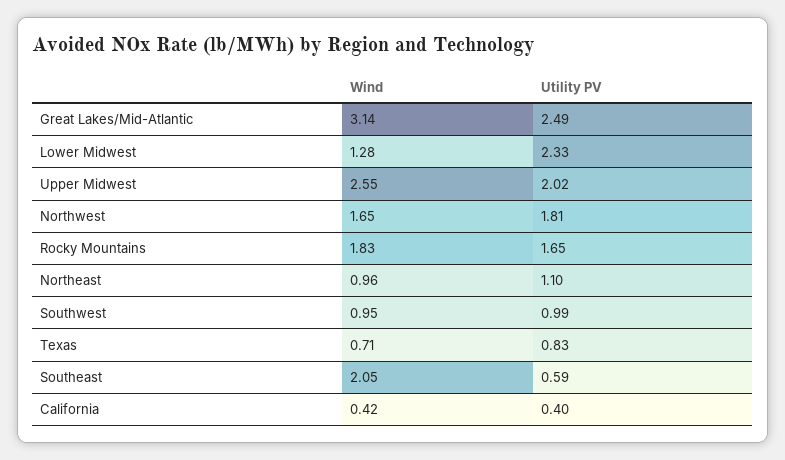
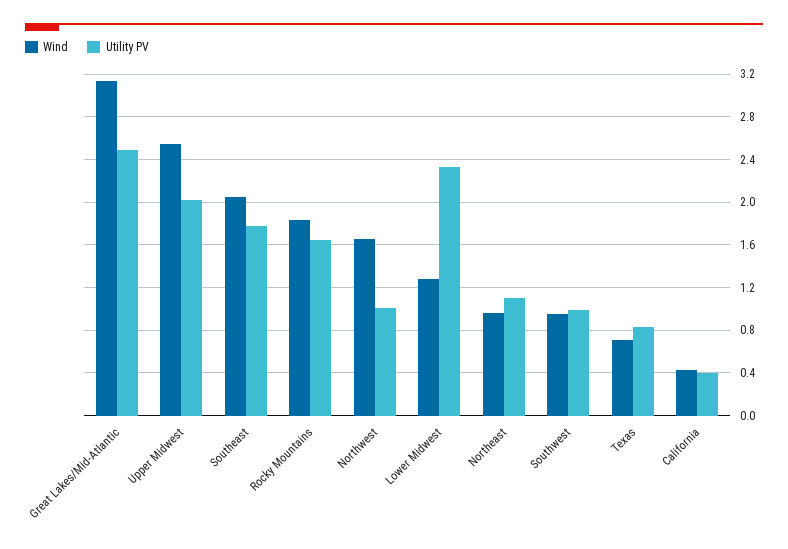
  {
    "Wind": {
      "Great Lakes/Mid-Atlantic": 3.14,
      "Lower Midwest": 1.28,
      "Upper Midwest": 2.55,
      "Northwest": 1.65,
      "Rocky Mountains": 1.83,
      "Northeast": 0.96,
      "Southwest": 0.95,
      "Texas": 0.71,
      "Southeast": 2.05,
      "California": 0.42
    },
    "Utility PV": {
      "Great Lakes/Mid-Atlantic": 2.49,
      "Lower Midwest": 2.33,
      "Upper Midwest": 2.02,
-     "Northwest": 1.81,
+     "Northwest": 1,
      "Rocky Mountains": 1.65,
      "Northeast": 1.1,
      "Southwest": 0.99,
      "Texas": 0.83,
-     "Southeast": 0.59,
+     "Southeast": 1.8,
      "California": 0.4
    }
  }

